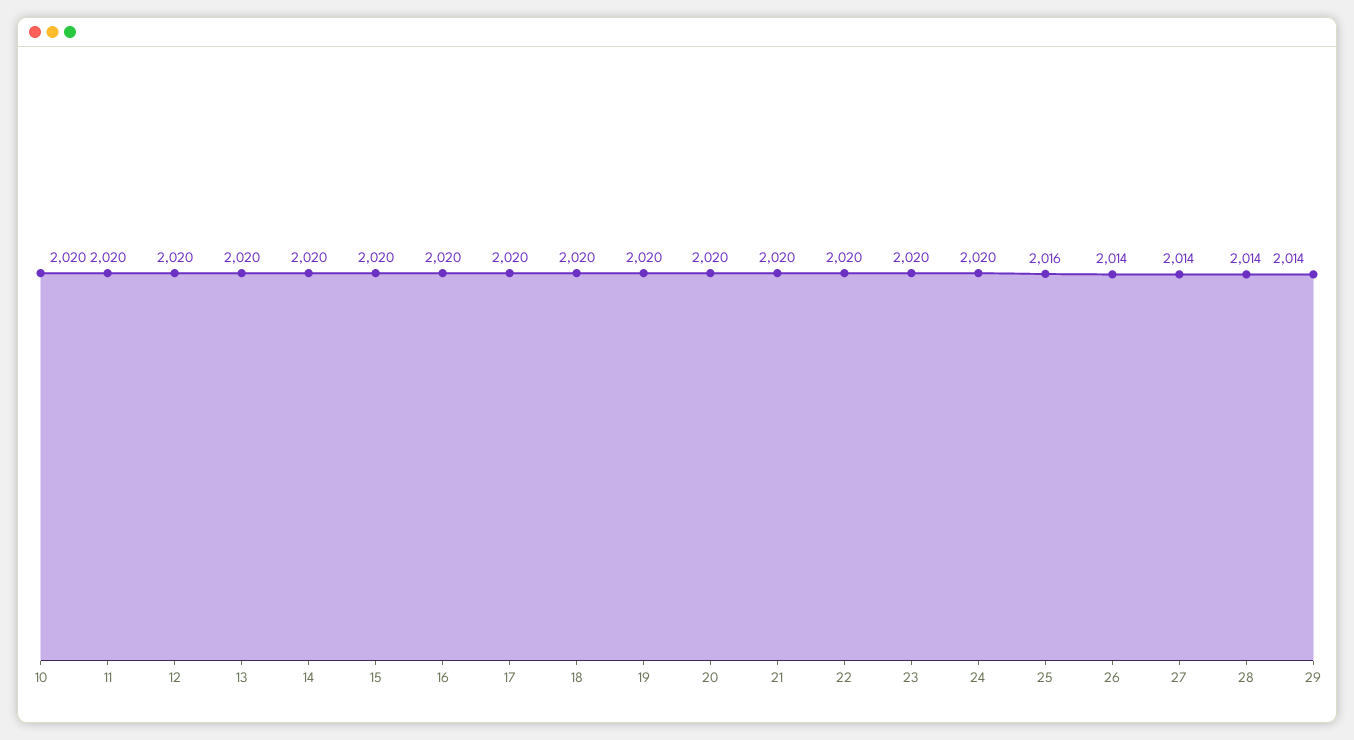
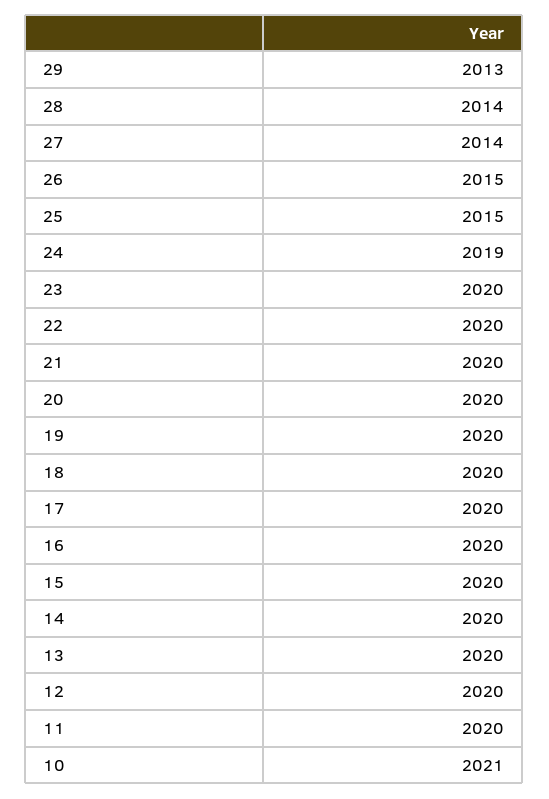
  {
-   "10": 2020,
+   "10": 2021,
    "11": 2020,
    "12": 2020,
    "13": 2020,
    "14": 2020,
    "15": 2020,
    "16": 2020,
    "17": 2020,
    "18": 2020,
    "19": 2020,
    "20": 2020,
    "21": 2020,
    "22": 2020,
    "23": 2020,
-   "24": 2020,
+   "24": 2019,
-   "25": 2016,
+   "25": 2015,
-   "26": 2014,
+   "26": 2015,
    "27": 2014,
    "28": 2014,
-   "29": 2014
+   "29": 2013
  }

